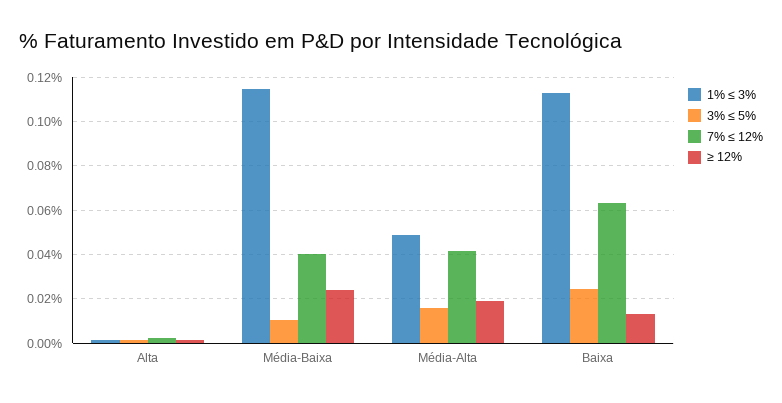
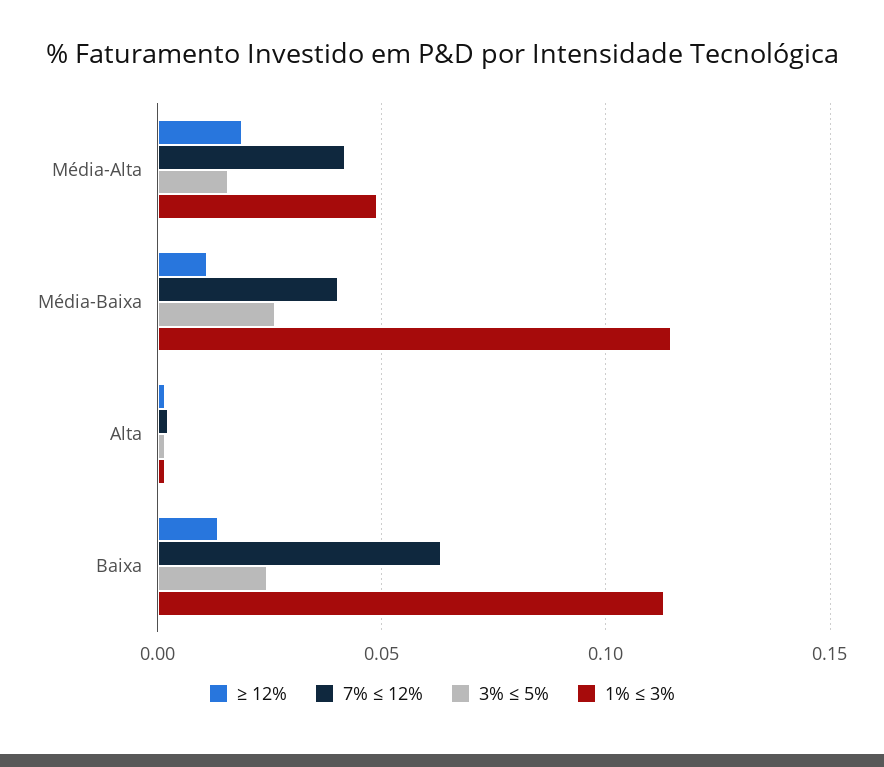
  {
    "1% ≤ 3%": {
      "Alta": 0,
      "Média-Baixa": 0.115,
      "Média-Alta": 0.05,
      "Baixa": 0.115
    },
    "3% ≤ 5%": {
      "Alta": 0,
-     "Média-Baixa": 0.01,
+     "Média-Baixa": 0.025,
      "Média-Alta": 0.015,
      "Baixa": 0.025
    },
    "7% ≤ 12%": {
      "Alta": 0,
      "Média-Baixa": 0.04,
      "Média-Alta": 0.04,
      "Baixa": 0.065
    },
    "≥ 12%": {
      "Alta": 0,
-     "Média-Baixa": 0.025,
+     "Média-Baixa": 0.01,
      "Média-Alta": 0.02,
      "Baixa": 0.015
    }
  }

